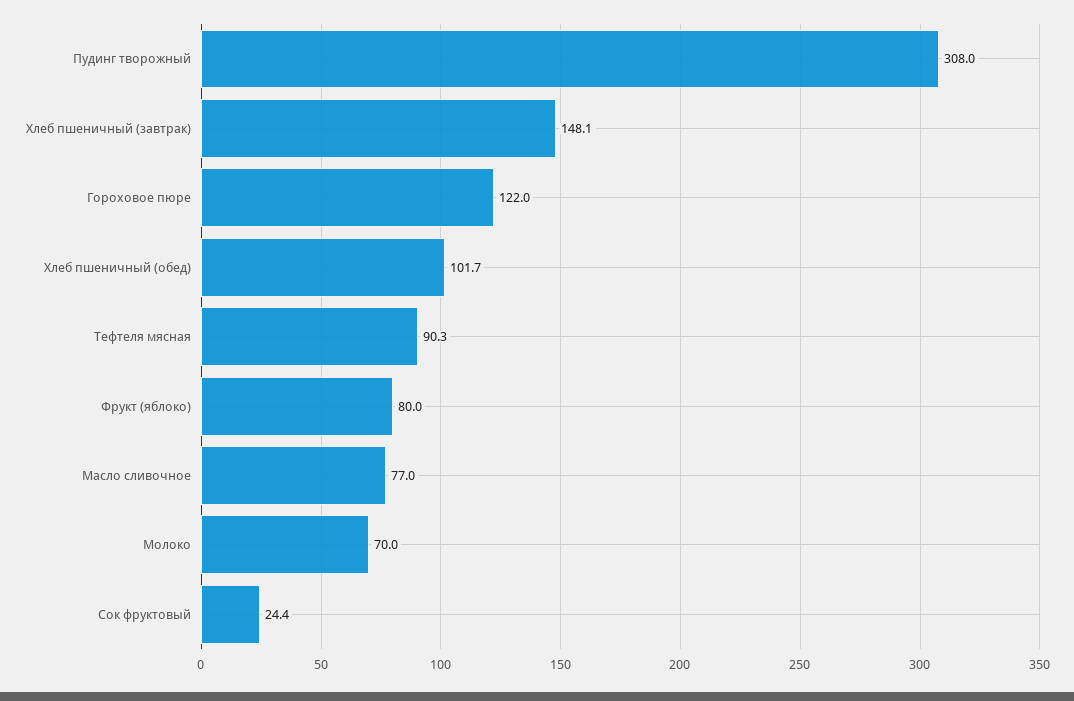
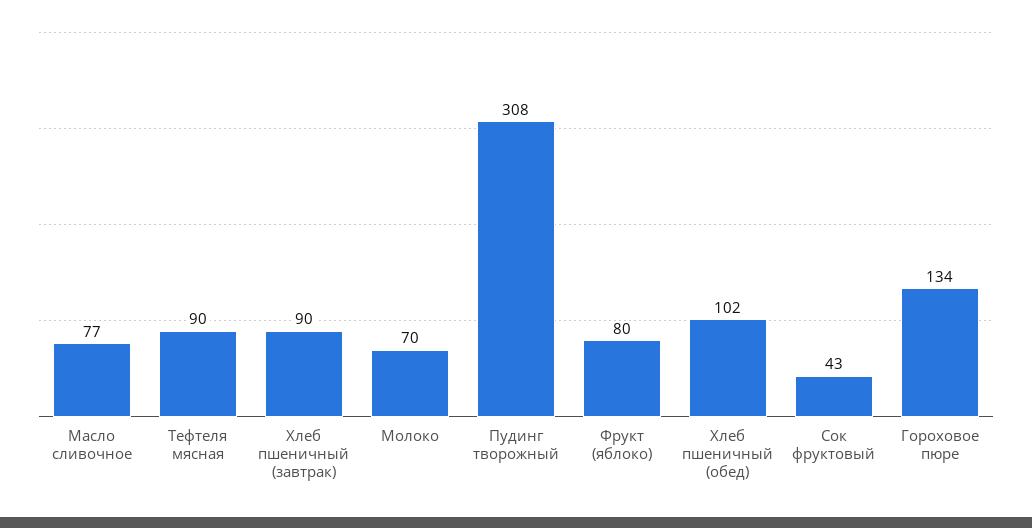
  {
    "Пудинг творожный": 308,
-   "Хлеб пшеничный (завтрак)": 148.1,
+   "Хлеб пшеничный (завтрак)": 90,
-   "Гороховое пюре": 122,
+   "Гороховое пюре": 134,
    "Хлеб пшеничный (обед)": 101.7,
    "Тефтеля мясная": 90.3,
    "Фрукт (яблоко)": 80,
    "Масло сливочное": 77,
    "Молоко": 70,
-   "Сок фруктовый": 24.4
+   "Сок фруктовый": 43
  }

